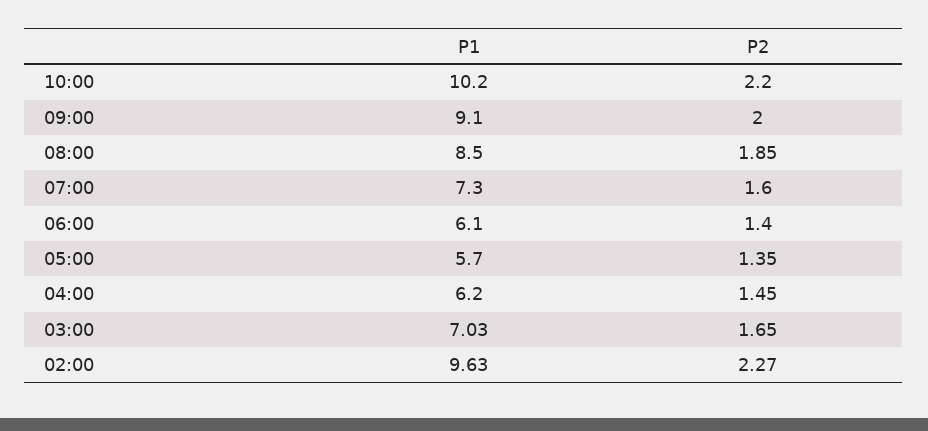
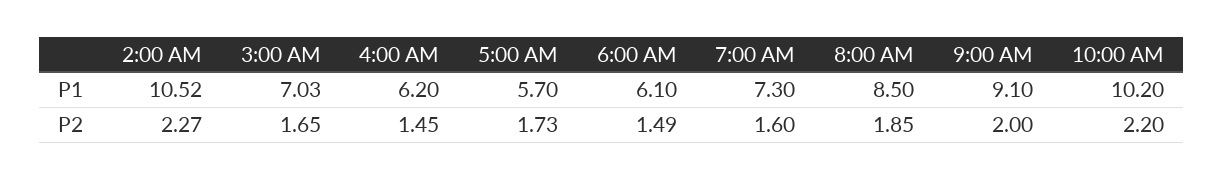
  {
    "P1": {
      "10:00": 10.2,
      "09:00": 9.1,
      "08:00": 8.5,
      "07:00": 7.3,
      "06:00": 6.1,
      "05:00": 5.7,
      "04:00": 6.2,
      "03:00": 7.03,
-     "02:00": 9.63
+     "02:00": 10.52
    },
    "P2": {
      "10:00": 2.2,
      "09:00": 2,
      "08:00": 1.85,
      "07:00": 1.6,
-     "06:00": 1.4,
+     "06:00": 1.49,
-     "05:00": 1.35,
+     "05:00": 1.73,
      "04:00": 1.45,
      "03:00": 1.65,
      "02:00": 2.27
    }
  }

